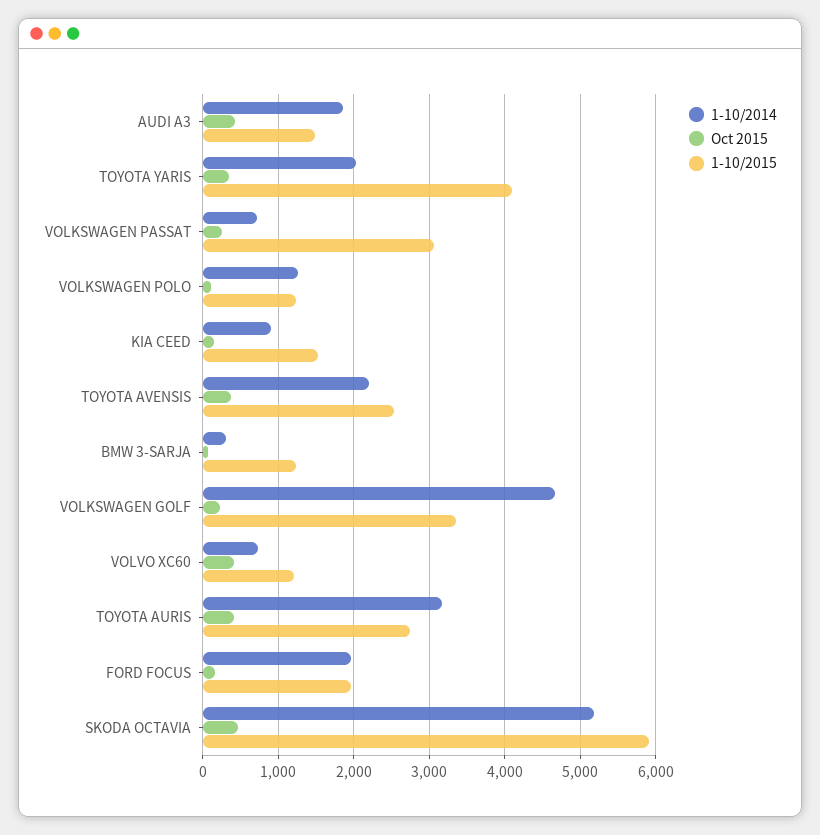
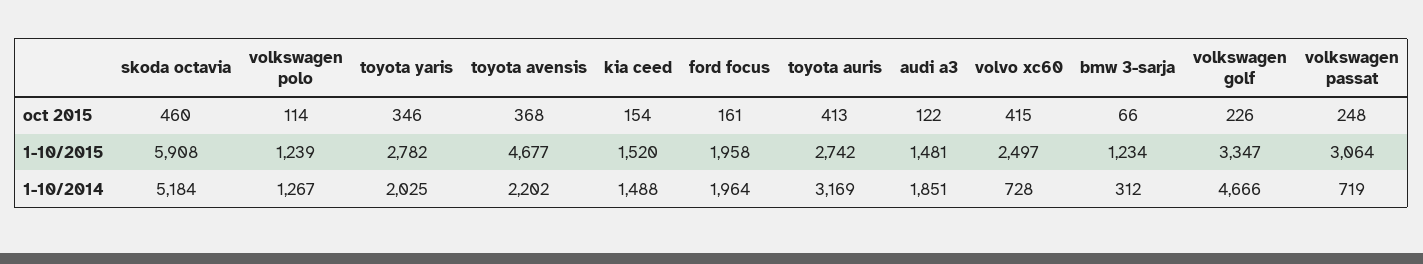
  {
    "1-10/2014": {
      "AUDI A3": 1851,
      "TOYOTA YARIS": 2025,
      "VOLKSWAGEN PASSAT": 719,
      "VOLKSWAGEN POLO": 1267,
-     "KIA CEED": 900,
+     "KIA CEED": 1488,
      "TOYOTA AVENSIS": 2202,
      "BMW 3-SARJA": 312,
      "VOLKSWAGEN GOLF": 4666,
      "VOLVO XC60": 728,
      "TOYOTA AURIS": 3169,
      "FORD FOCUS": 1964,
      "SKODA OCTAVIA": 5184
    },
    "Oct 2015": {
-     "AUDI A3": 400,
+     "AUDI A3": 122,
      "TOYOTA YARIS": 346,
      "VOLKSWAGEN PASSAT": 248,
      "VOLKSWAGEN POLO": 114,
      "KIA CEED": 154,
      "TOYOTA AVENSIS": 368,
      "BMW 3-SARJA": 66,
      "VOLKSWAGEN GOLF": 226,
      "VOLVO XC60": 415,
      "TOYOTA AURIS": 413,
      "FORD FOCUS": 161,
      "SKODA OCTAVIA": 460
    },
    "1-10/2015": {
      "AUDI A3": 1481,
-     "TOYOTA YARIS": 4100,
+     "TOYOTA YARIS": 2782,
      "VOLKSWAGEN PASSAT": 3064,
      "VOLKSWAGEN POLO": 1239,
      "KIA CEED": 1520,
-     "TOYOTA AVENSIS": 2500,
+     "TOYOTA AVENSIS": 4677,
      "BMW 3-SARJA": 1234,
      "VOLKSWAGEN GOLF": 3347,
-     "VOLVO XC60": 1200,
+     "VOLVO XC60": 2497,
      "TOYOTA AURIS": 2742,
      "FORD FOCUS": 1958,
      "SKODA OCTAVIA": 5908
    }
  }

